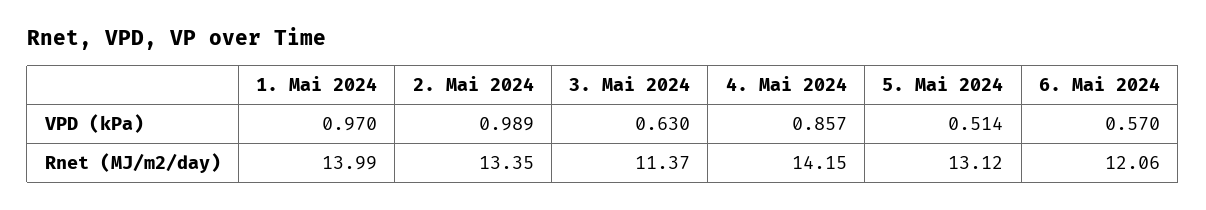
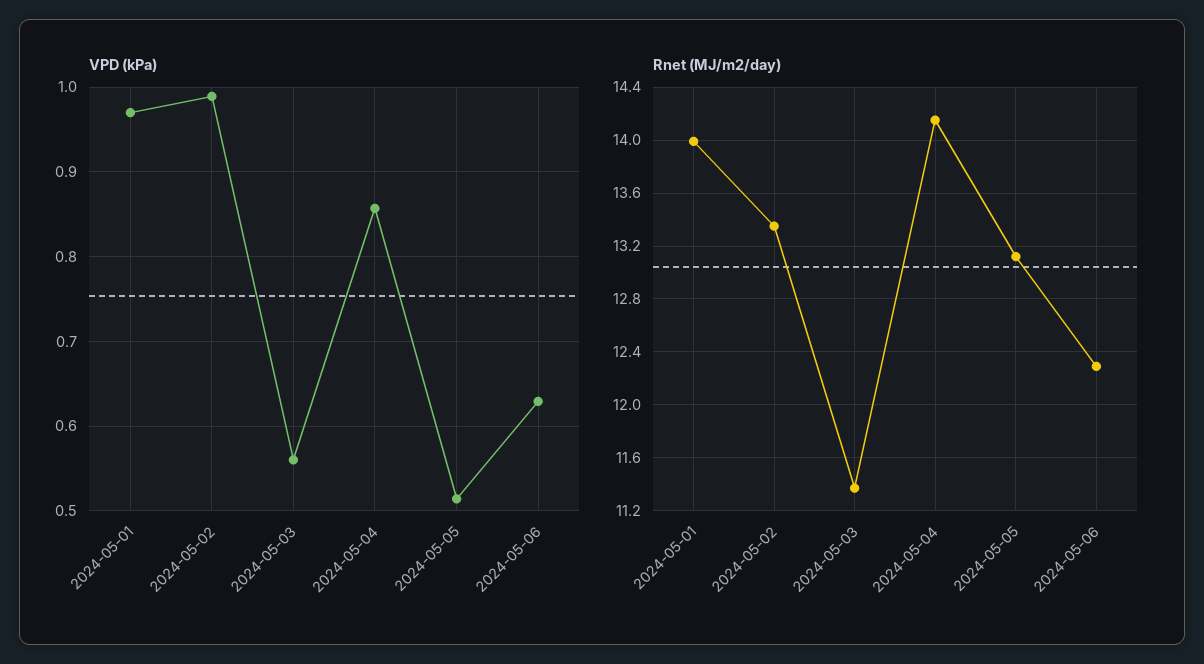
  {
    "VPD (kPa)": {
      "1. Mai 2024": 0.97,
      "2. Mai 2024": 0.989,
-     "3. Mai 2024": 0.63,
+     "3. Mai 2024": 0.56,
      "4. Mai 2024": 0.857,
      "5. Mai 2024": 0.514,
-     "6. Mai 2024": 0.57
+     "6. Mai 2024": 0.63
    },
    "Rnet (MJ/m2/day)": {
      "1. Mai 2024": 13.99,
      "2. Mai 2024": 13.35,
      "3. Mai 2024": 11.37,
      "4. Mai 2024": 14.15,
      "5. Mai 2024": 13.12,
-     "6. Mai 2024": 12.06
+     "6. Mai 2024": 12.3
    }
  }

